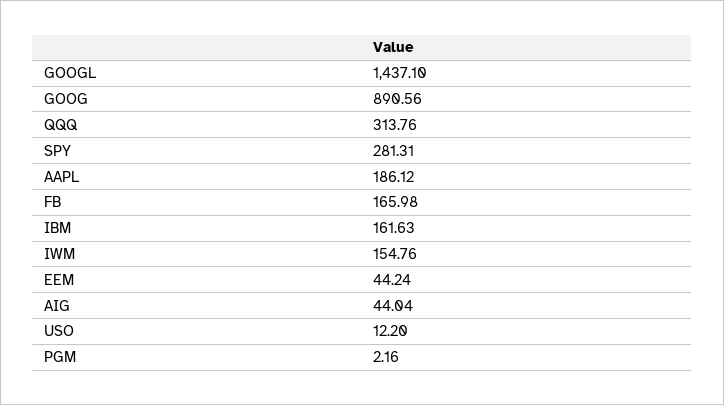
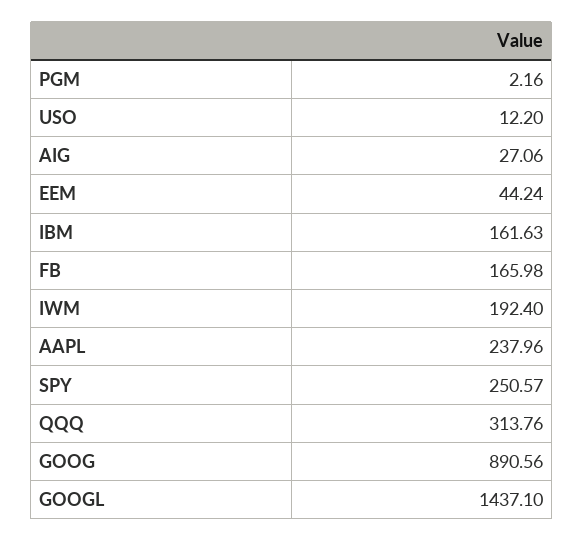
  {
    "GOOGL": 1437.1,
    "GOOG": 890.56,
    "QQQ": 313.76,
-   "SPY": 281.31,
+   "SPY": 250.57,
-   "AAPL": 186.12,
+   "AAPL": 237.96,
    "FB": 165.98,
    "IBM": 161.63,
-   "IWM": 154.76,
+   "IWM": 192.4,
    "EEM": 44.24,
-   "AIG": 44.04,
+   "AIG": 27.06,
    "USO": 12.2,
    "PGM": 2.16
  }

